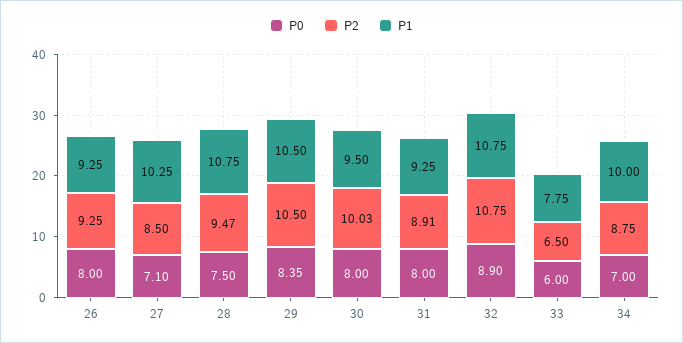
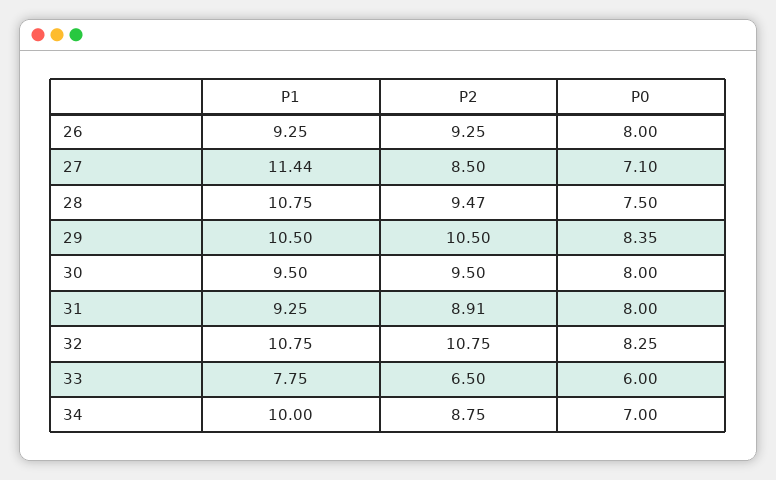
  {
    "P0": {
      "26": 8,
      "27": 7.1,
      "28": 7.5,
      "29": 8.35,
      "30": 8,
      "31": 8,
-     "32": 8.9,
+     "32": 8.25,
      "33": 6,
      "34": 7
    },
    "P2": {
      "26": 9.25,
      "27": 8.5,
      "28": 9.47,
      "29": 10.5,
-     "30": 10.03,
+     "30": 9.5,
      "31": 8.91,
      "32": 10.75,
      "33": 6.5,
      "34": 8.75
    },
    "P1": {
      "26": 9.25,
-     "27": 10.25,
+     "27": 11.44,
      "28": 10.75,
      "29": 10.5,
      "30": 9.5,
      "31": 9.25,
      "32": 10.75,
      "33": 7.75,
      "34": 10
    }
  }

